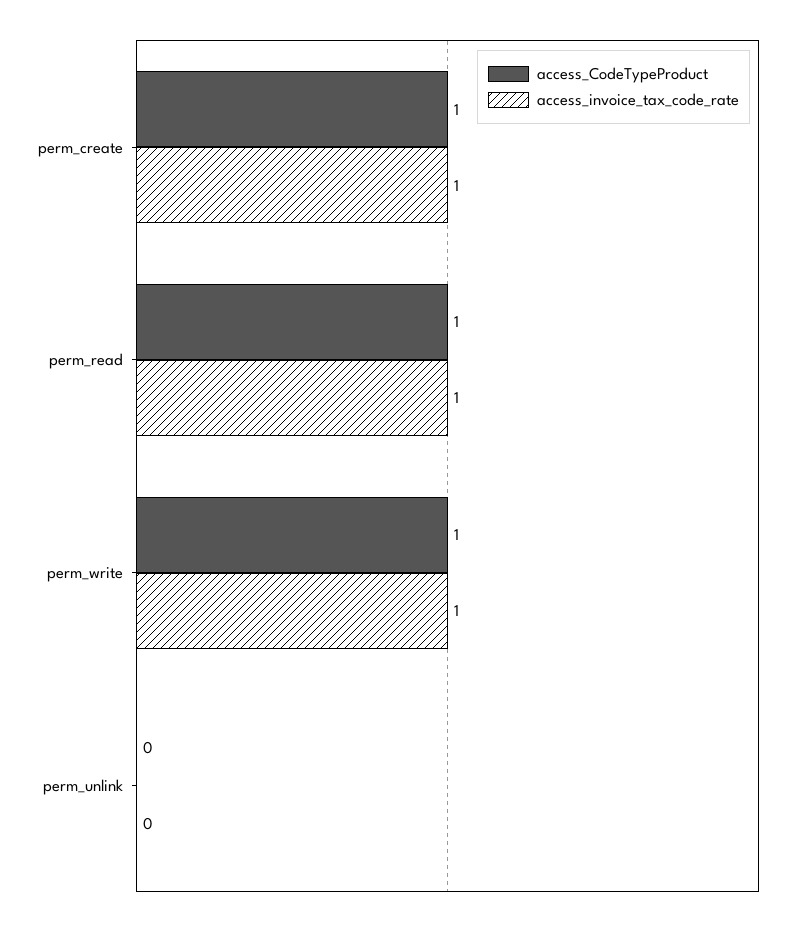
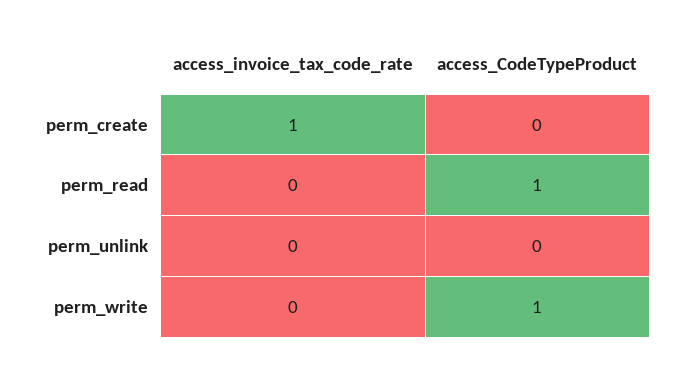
  {
    "access_CodeTypeProduct": {
-     "perm_create": 1,
+     "perm_create": 0,
      "perm_read": 1,
      "perm_write": 1,
      "perm_unlink": 0
    },
    "access_invoice_tax_code_rate": {
      "perm_create": 1,
-     "perm_read": 1,
+     "perm_read": 0,
-     "perm_write": 1,
+     "perm_write": 0,
      "perm_unlink": 0
    }
  }

